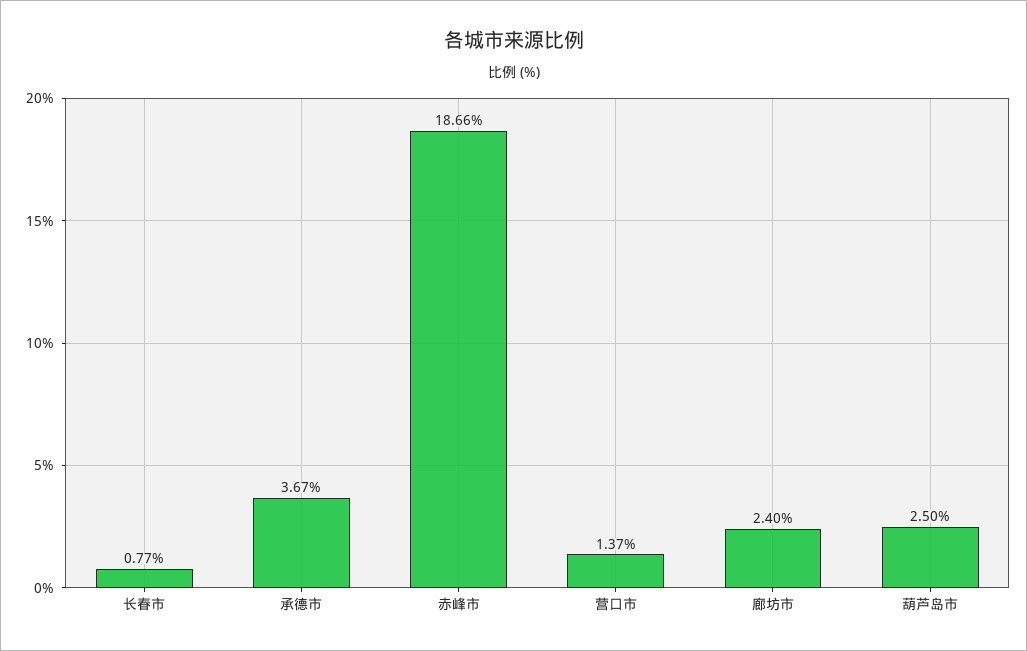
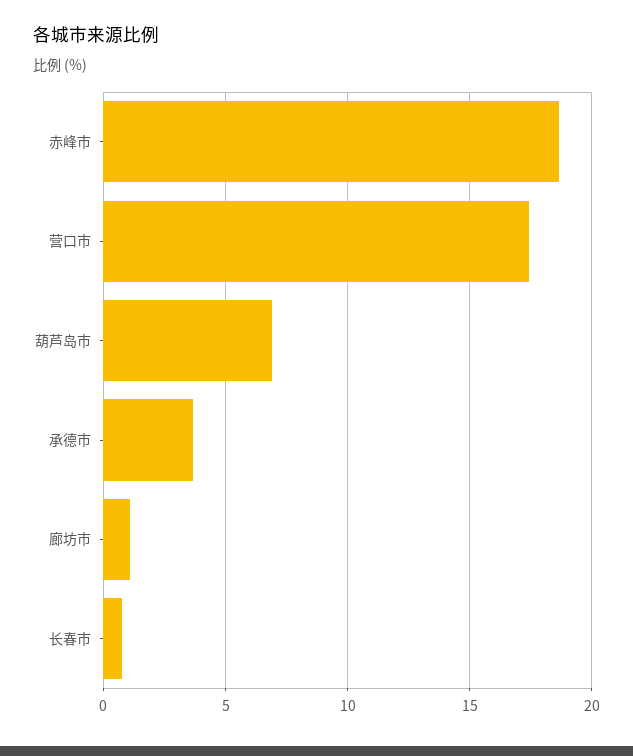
  {
    "长春市": 0.77,
    "承德市": 3.67,
    "赤峰市": 18.66,
-   "营口市": 1.37,
+   "营口市": 17.5,
-   "廊坊市": 2.4,
+   "廊坊市": 1,
-   "葫芦岛市": 2.5
+   "葫芦岛市": 7
  }

